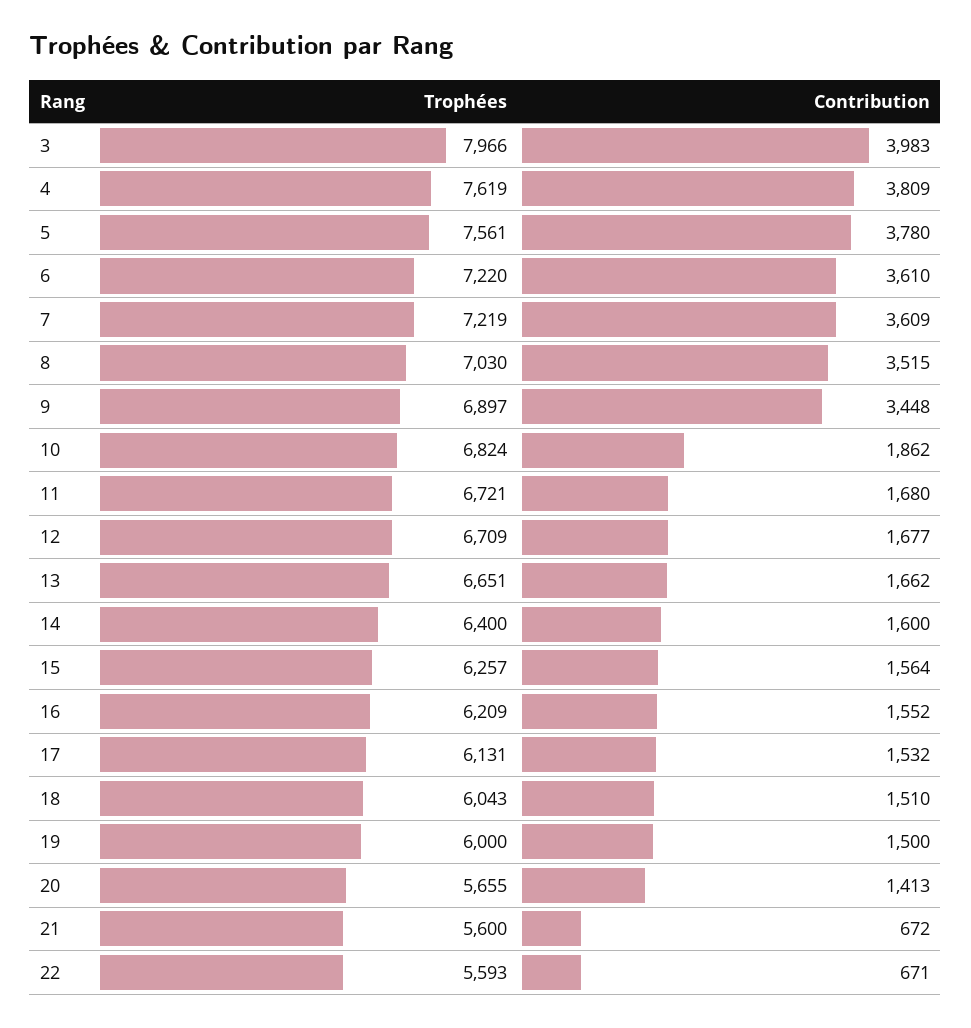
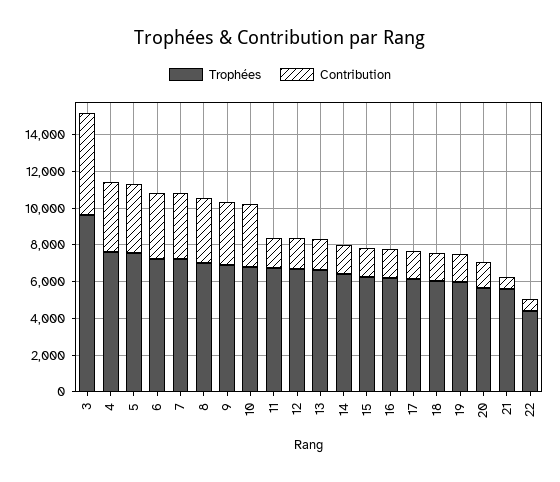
  {
    "Trophées": {
-     "3": 7966,
+     "3": 9500,
      "4": 7619,
      "5": 7561,
      "6": 7220,
      "7": 7219,
      "8": 7030,
      "9": 6897,
      "10": 6824,
      "11": 6721,
      "12": 6709,
      "13": 6651,
      "14": 6400,
      "15": 6257,
      "16": 6209,
      "17": 6131,
      "18": 6043,
      "19": 6000,
      "20": 5655,
      "21": 5600,
-     "22": 5593
+     "22": 4500
    },
    "Contribution": {
-     "3": 3983,
+     "3": 5500,
      "4": 3809,
      "5": 3780,
      "6": 3610,
      "7": 3609,
      "8": 3515,
      "9": 3448,
-     "10": 1862,
+     "10": 3500,
      "11": 1680,
      "12": 1677,
      "13": 1662,
      "14": 1600,
      "15": 1564,
      "16": 1552,
      "17": 1532,
      "18": 1510,
      "19": 1500,
      "20": 1413,
      "21": 672,
      "22": 671
    }
  }

